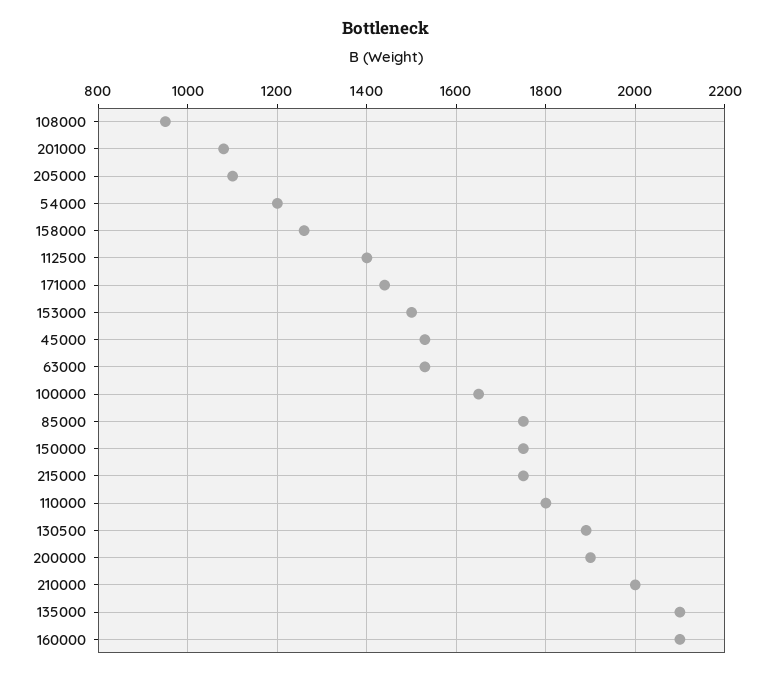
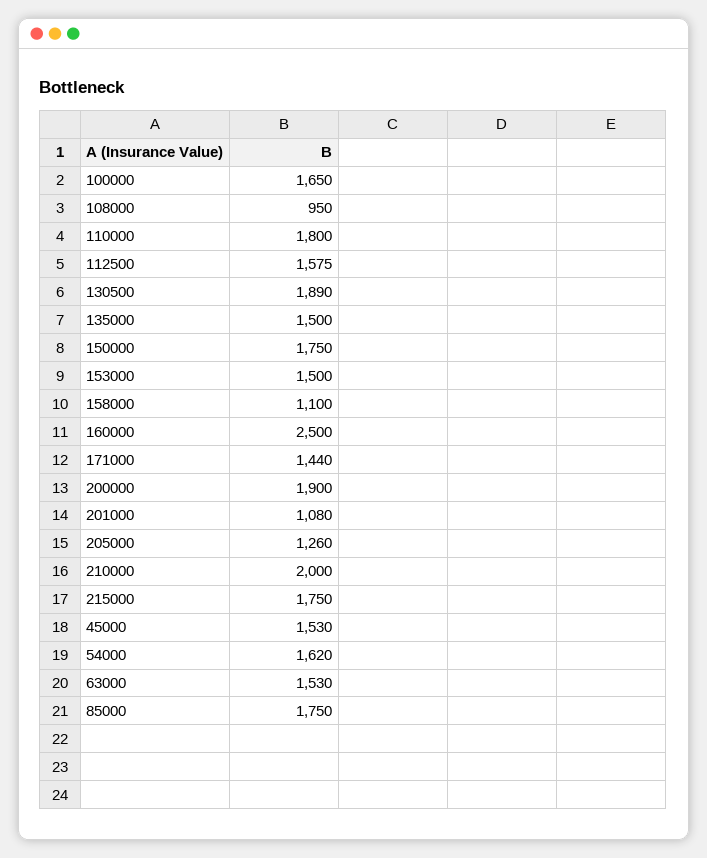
  {
    "108000": 950,
    "201000": 1080,
-   "205000": 1100,
+   "205000": 1260,
-   "54000": 1200,
+   "54000": 1620,
-   "158000": 1260,
+   "158000": 1100,
-   "112500": 1400,
+   "112500": 1575,
    "171000": 1440,
    "153000": 1500,
    "45000": 1530,
    "63000": 1530,
    "100000": 1650,
    "85000": 1750,
    "150000": 1750,
    "215000": 1750,
    "110000": 1800,
    "130500": 1890,
    "200000": 1900,
    "210000": 2000,
-   "135000": 2100,
+   "135000": 1500,
-   "160000": 2100
+   "160000": 2500
  }

